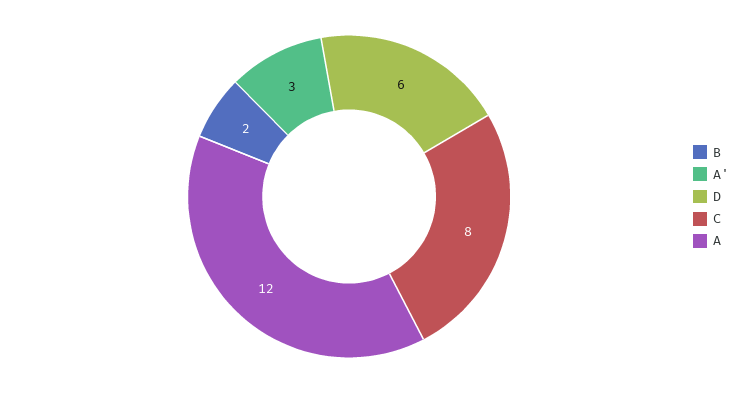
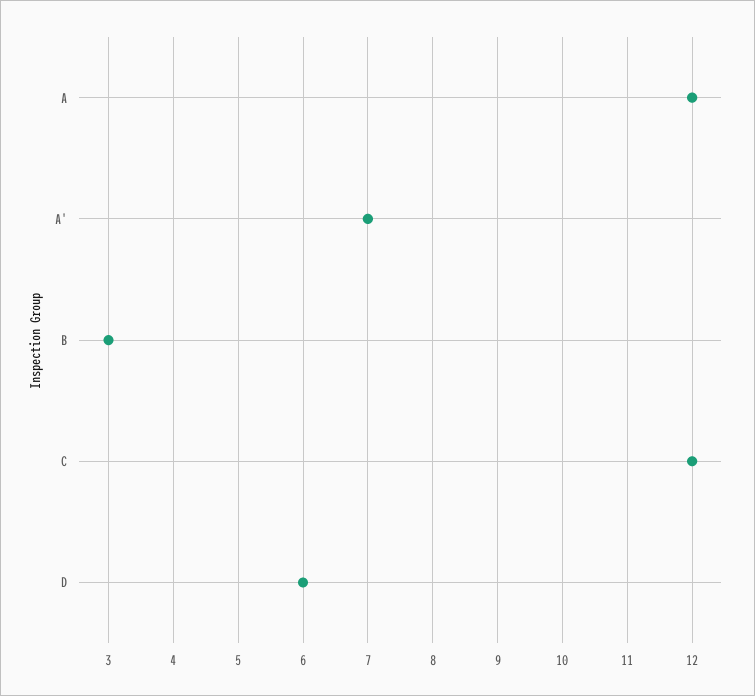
  {
-   "B": 2,
+   "B": 3,
-   "A'": 3,
+   "A'": 7,
    "D": 6,
-   "C": 8,
+   "C": 12,
    "A": 12
  }

